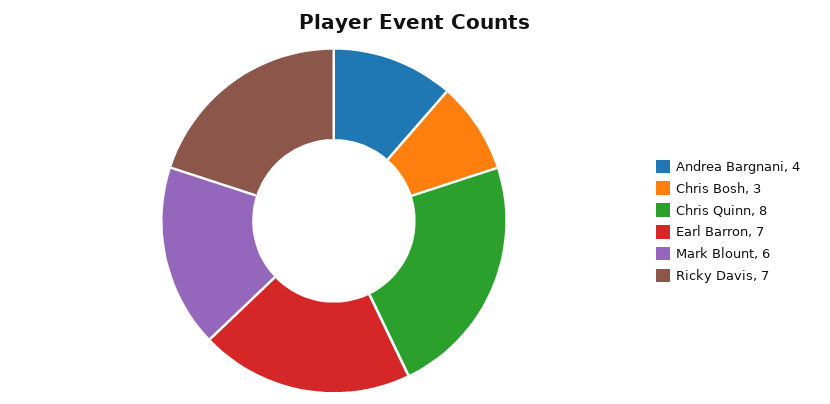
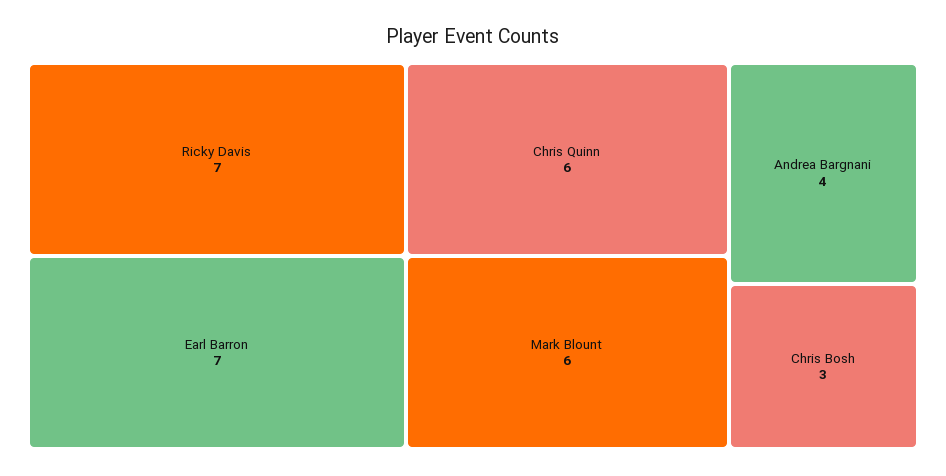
  {
    "Andrea Bargnani": 4,
    "Chris Bosh": 3,
-   "Chris Quinn": 8,
+   "Chris Quinn": 6,
    "Earl Barron": 7,
    "Mark Blount": 6,
    "Ricky Davis": 7
  }

